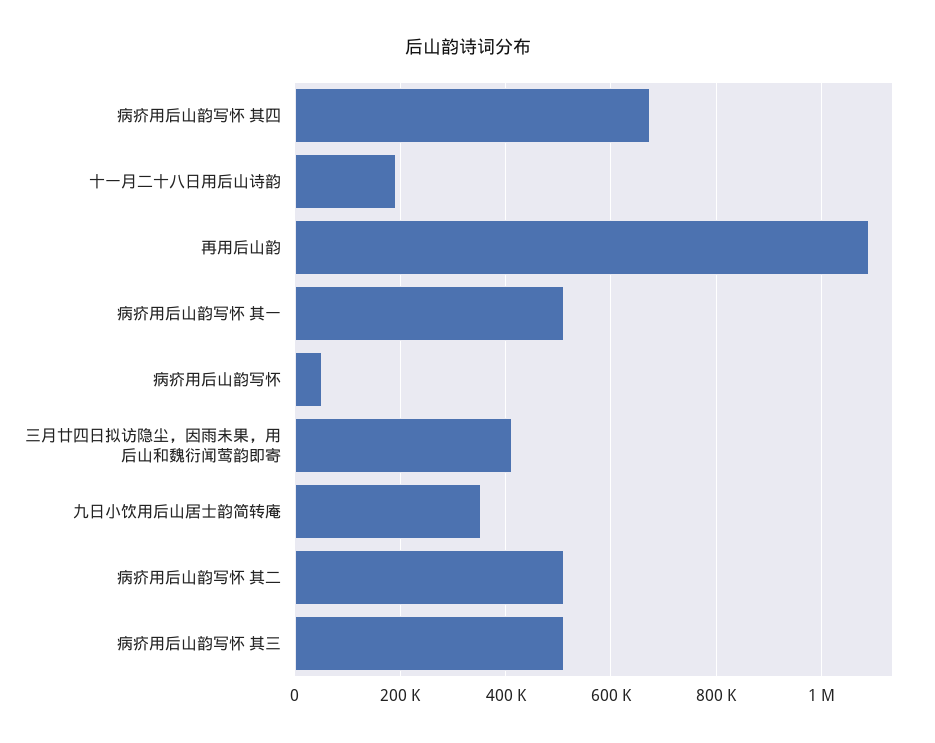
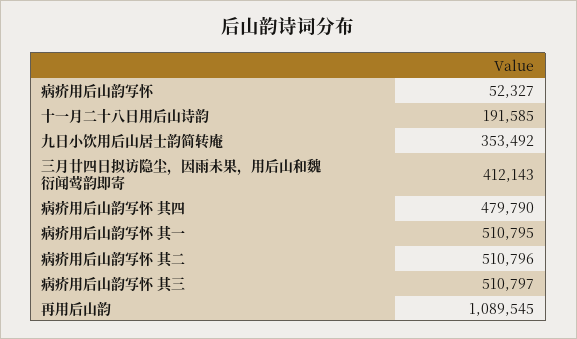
  {
-   "病疥用后山韵写怀 其四": 680000,
+   "病疥用后山韵写怀 其四": 479790,
    "十一月二十八日用后山诗韵": 191585,
    "再用后山韵": 1089545,
    "病疥用后山韵写怀 其一": 510795,
    "病疥用后山韵写怀": 52327,
    "三月廿四日拟访隐尘，因雨未果，用后山和魏衍闻莺韵即寄": 412143,
    "九日小饮用后山居士韵简转庵": 353492,
    "病疥用后山韵写怀 其二": 510796,
    "病疥用后山韵写怀 其三": 510797
  }

